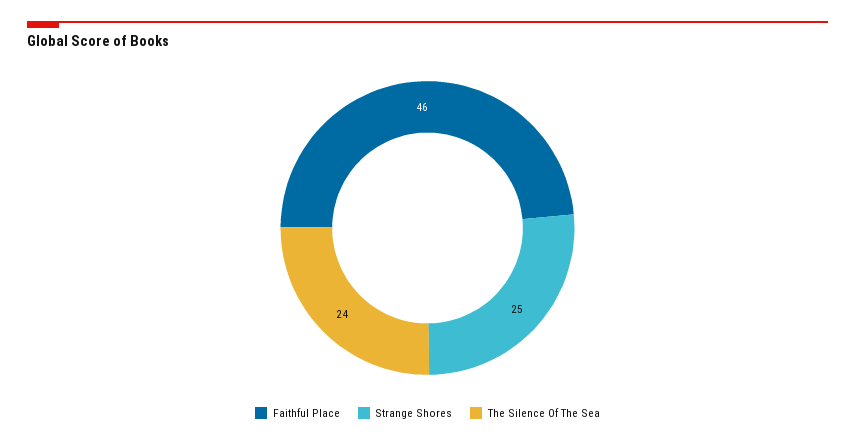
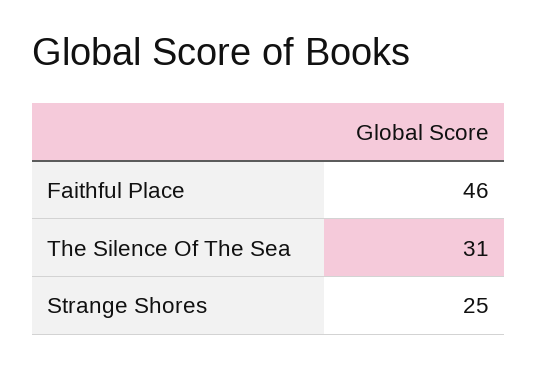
  {
    "Faithful Place": 46,
    "Strange Shores": 25,
-   "The Silence Of The Sea": 24
+   "The Silence Of The Sea": 31
  }

